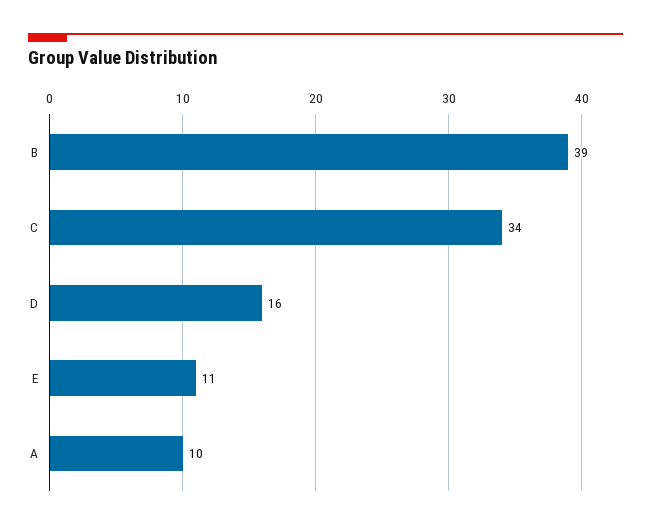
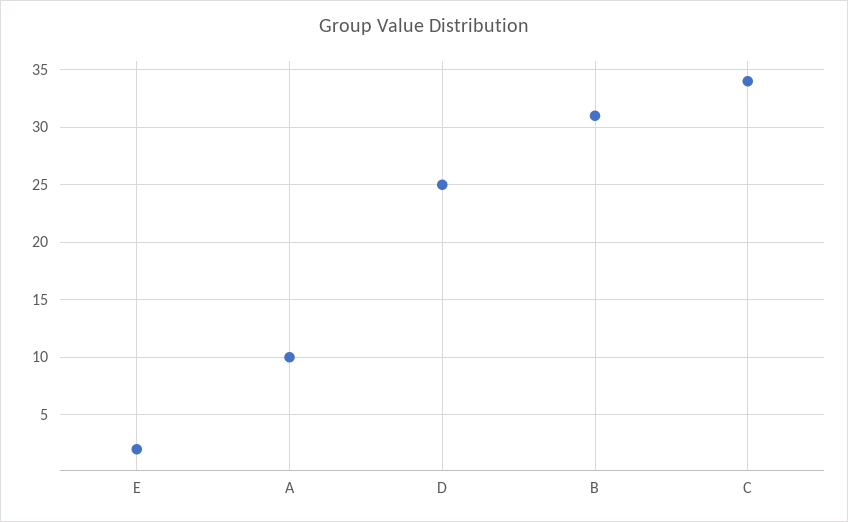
  {
-   "B": 39,
+   "B": 31,
    "C": 34,
-   "D": 16,
+   "D": 25,
-   "E": 11,
+   "E": 2,
    "A": 10
  }

